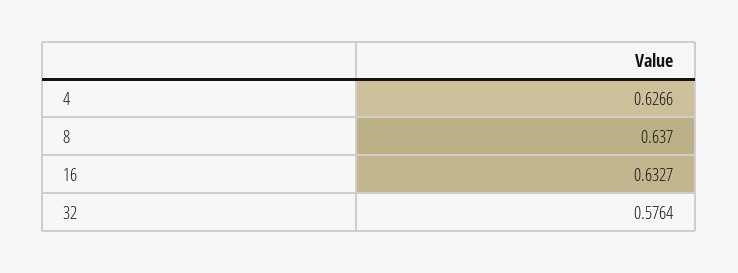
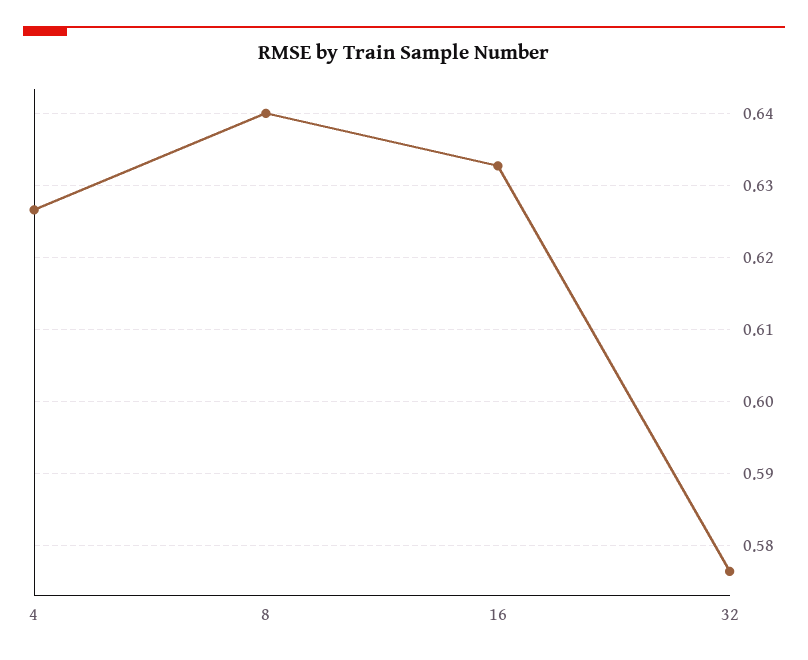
  {
    "4": 0.6266,
-   "8": 0.637,
+   "8": 0.64,
    "16": 0.6327,
    "32": 0.5764
  }

